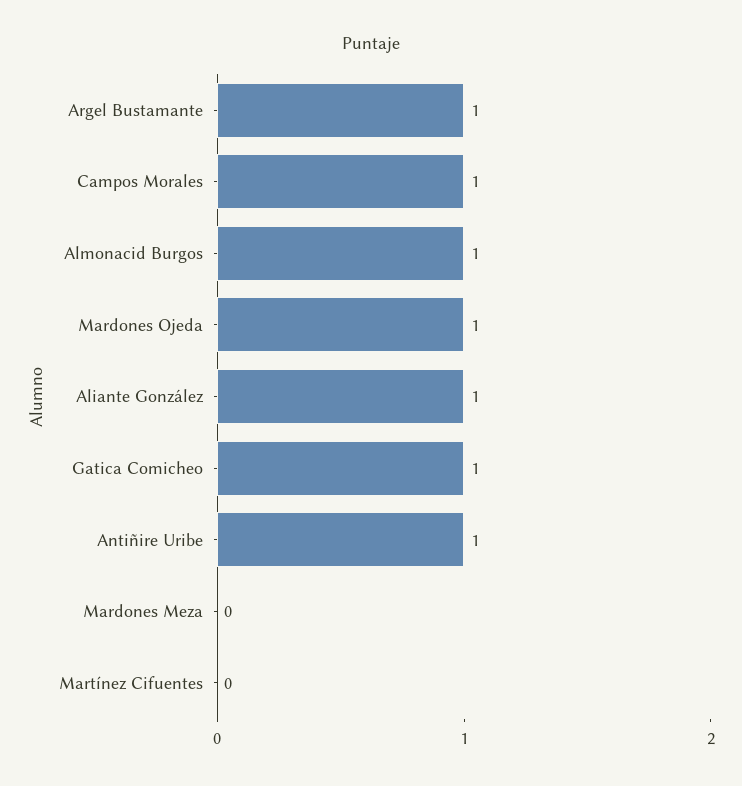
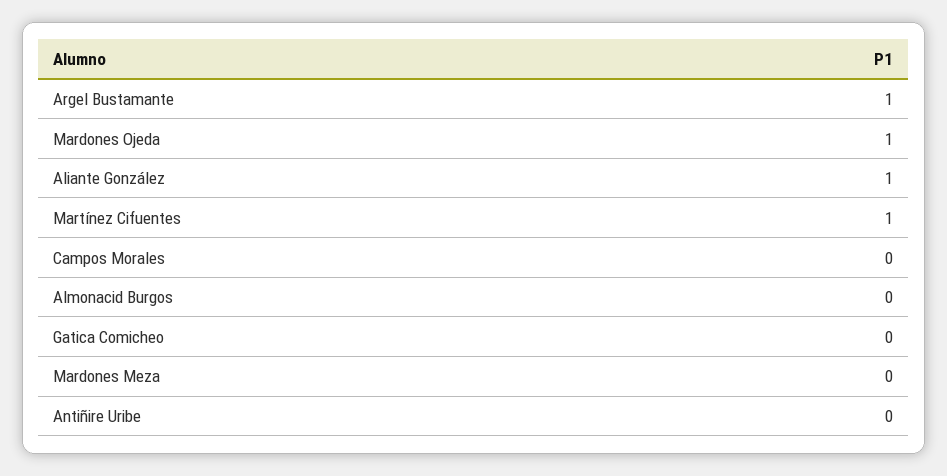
  {
    "Argel Bustamante": 1,
-   "Campos Morales": 1,
+   "Campos Morales": 0,
-   "Almonacid Burgos": 1,
+   "Almonacid Burgos": 0,
    "Mardones Ojeda": 1,
    "Aliante González": 1,
-   "Gatica Comicheo": 1,
+   "Gatica Comicheo": 0,
-   "Antiñire Uribe": 1,
+   "Antiñire Uribe": 0,
    "Mardones Meza": 0,
-   "Martínez Cifuentes": 0
+   "Martínez Cifuentes": 1
  }

